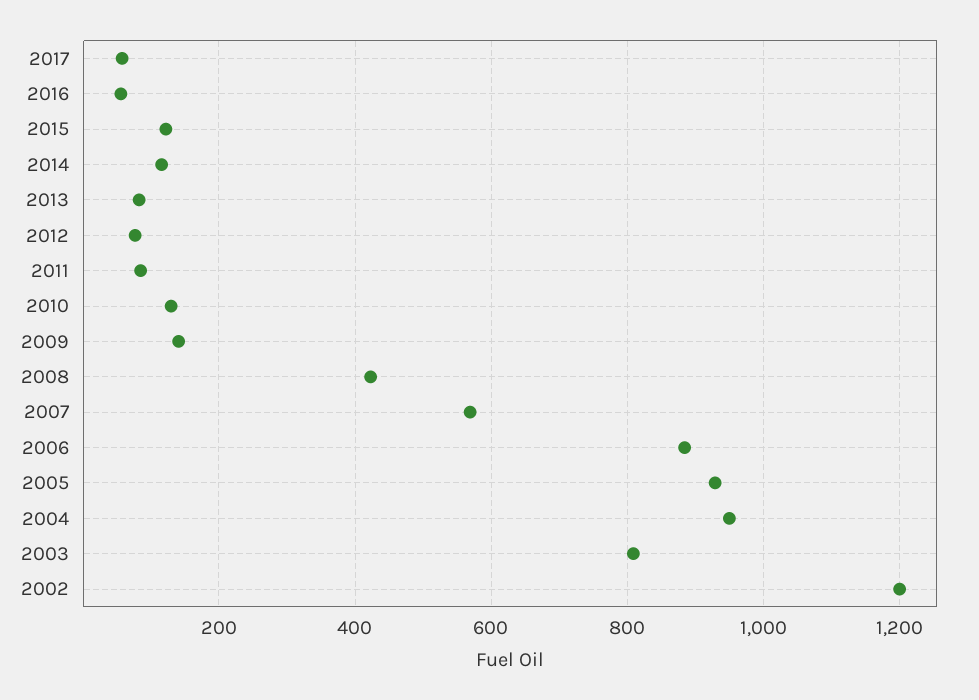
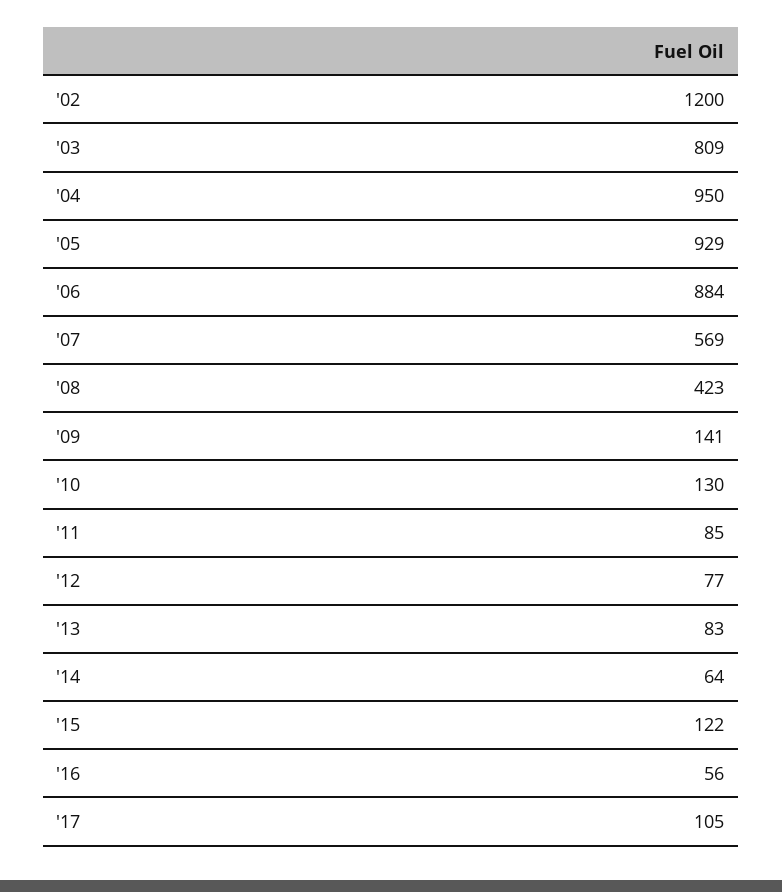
  {
-   "2017": 60,
+   "2017": 105,
    "2016": 56,
    "2015": 122,
-   "2014": 120,
+   "2014": 64,
    "2013": 83,
    "2012": 77,
    "2011": 85,
    "2010": 130,
    "2009": 141,
    "2008": 423,
    "2007": 569,
    "2006": 884,
    "2005": 929,
    "2004": 950,
    "2003": 809,
    "2002": 1200
  }

